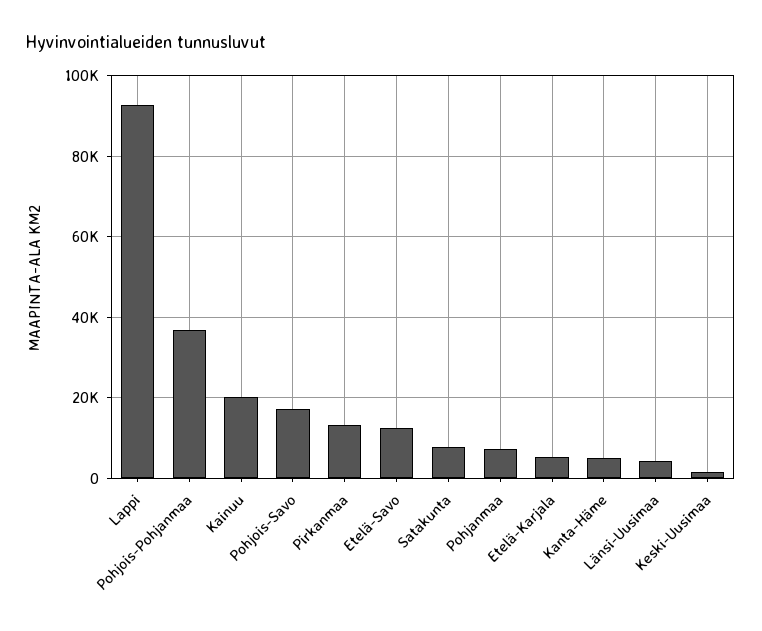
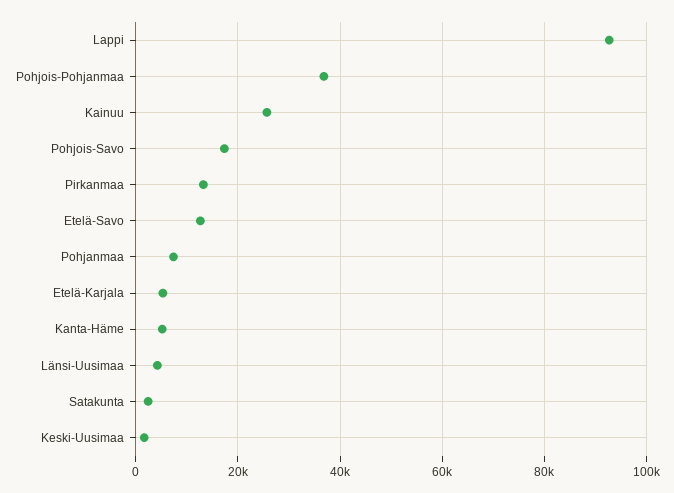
  {
    "Lappi": 92000,
    "Pohjois-Pohjanmaa": 36000,
-   "Kainuu": 20000,
+   "Kainuu": 26000,
    "Pohjois-Savo": 18000,
    "Pirkanmaa": 14000,
    "Etelä-Savo": 12000,
-   "Satakunta": 8000,
+   "Satakunta": 2000,
    "Pohjanmaa": 8000,
    "Etelä-Karjala": 6000,
    "Kanta-Häme": 6000,
    "Länsi-Uusimaa": 4000,
    "Keski-Uusimaa": 2000
  }

